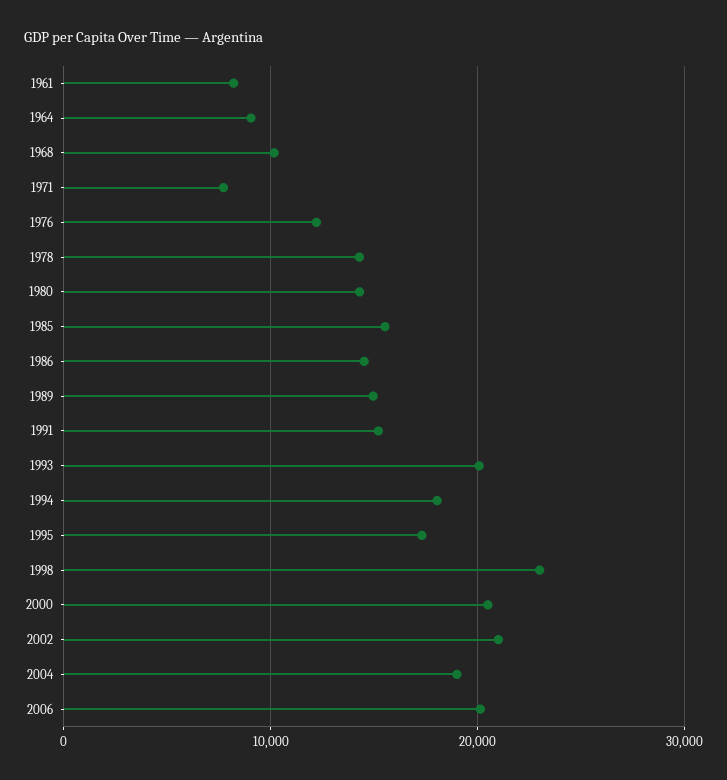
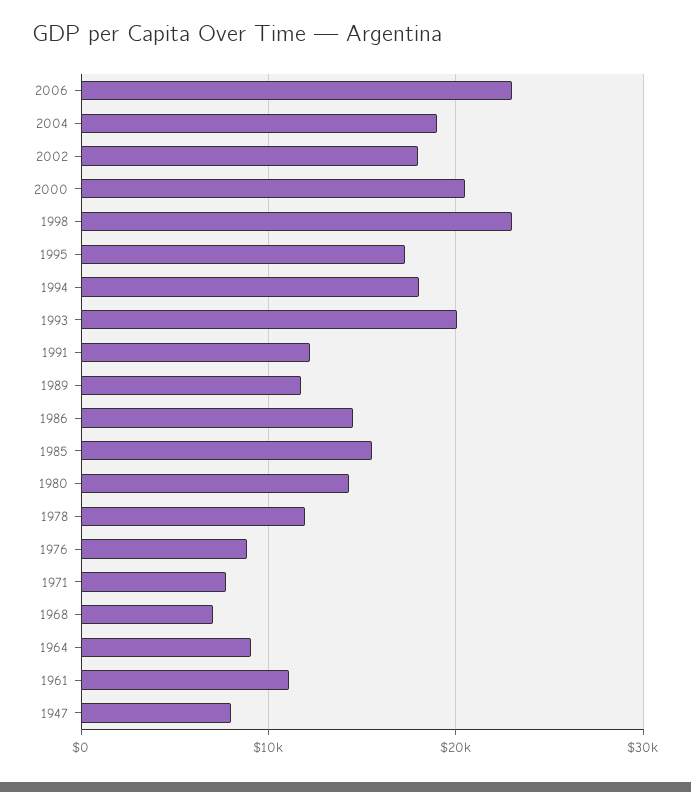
  {
-   "1961": 8000,
+   "1961": 11000,
    "1964": 9000,
-   "1968": 10000,
+   "1968": 7000,
    "1971": 8000,
-   "1976": 12000,
+   "1976": 9000,
-   "1978": 14000,
+   "1978": 12000,
    "1980": 14000,
    "1985": 16000,
    "1986": 15000,
-   "1989": 15000,
+   "1989": 12000,
-   "1991": 15000,
+   "1991": 12000,
    "1993": 20000,
    "1994": 18000,
    "1995": 17000,
    "1998": 23000,
    "2000": 21000,
-   "2002": 21000,
+   "2002": 18000,
    "2004": 19000,
-   "2006": 20000
+   "2006": 23000,
+   "1947": 8000
  }

